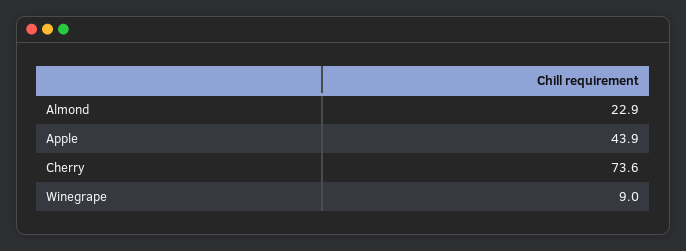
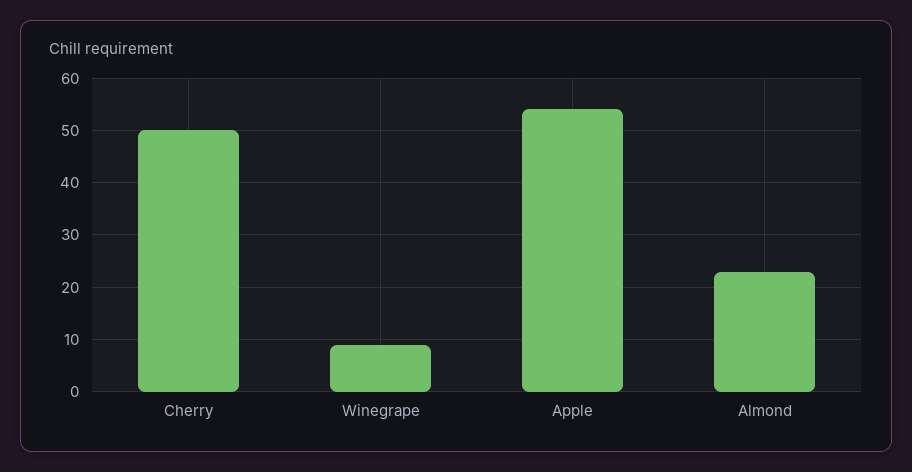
  {
    "Almond": 22.9,
-   "Apple": 43.9,
+   "Apple": 54,
-   "Cherry": 73.6,
+   "Cherry": 50,
    "Winegrape": 9
  }

